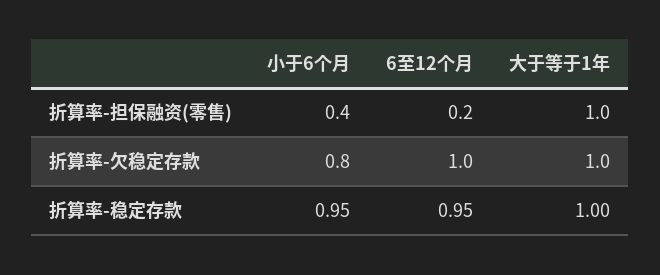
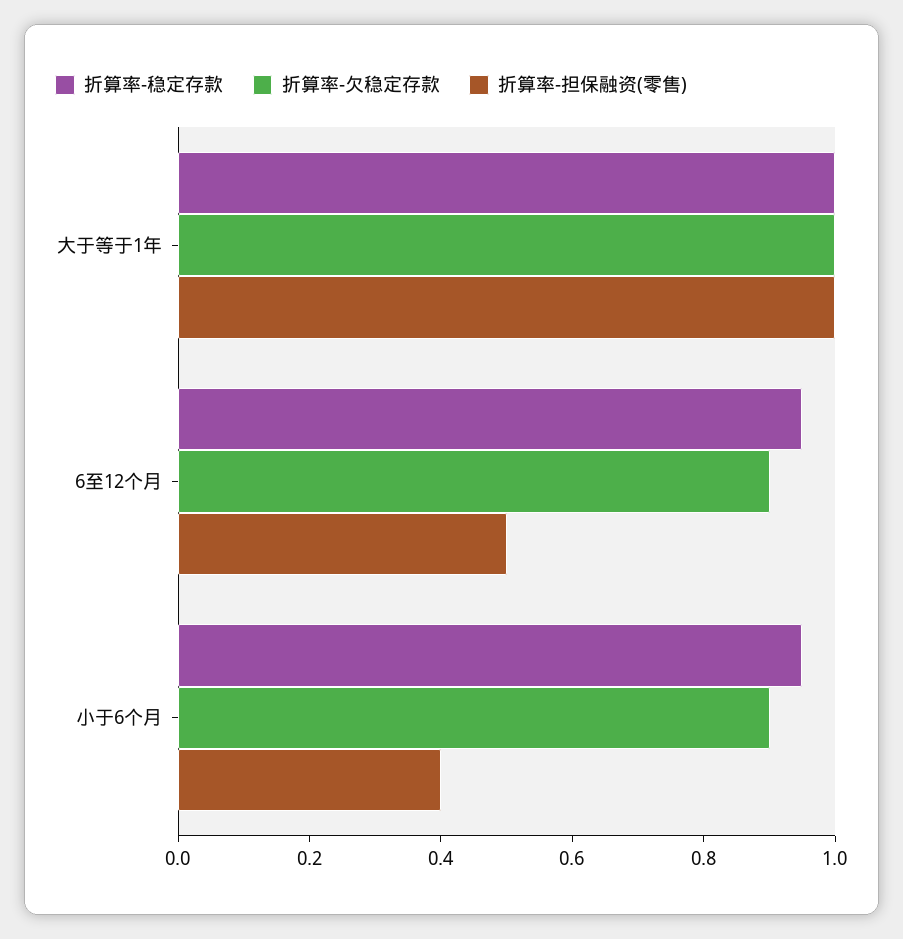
  {
    "折算率-担保融资(零售)": {
      "小于6个月": 0.4,
-     "6至12个月": 0.2,
+     "6至12个月": 0.5,
      "大于等于1年": 1
    },
    "折算率-欠稳定存款": {
-     "小于6个月": 0.8,
+     "小于6个月": 0.9,
-     "6至12个月": 1,
+     "6至12个月": 0.9,
      "大于等于1年": 1
    },
    "折算率-稳定存款": {
      "小于6个月": 0.95,
      "6至12个月": 0.95,
      "大于等于1年": 1
    }
  }

